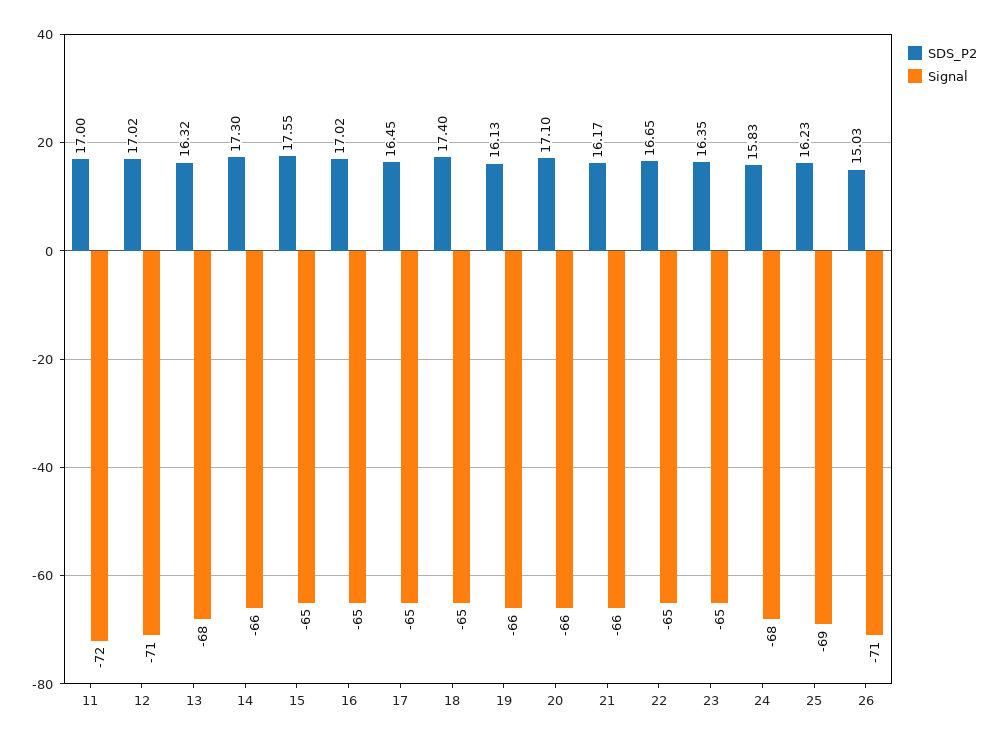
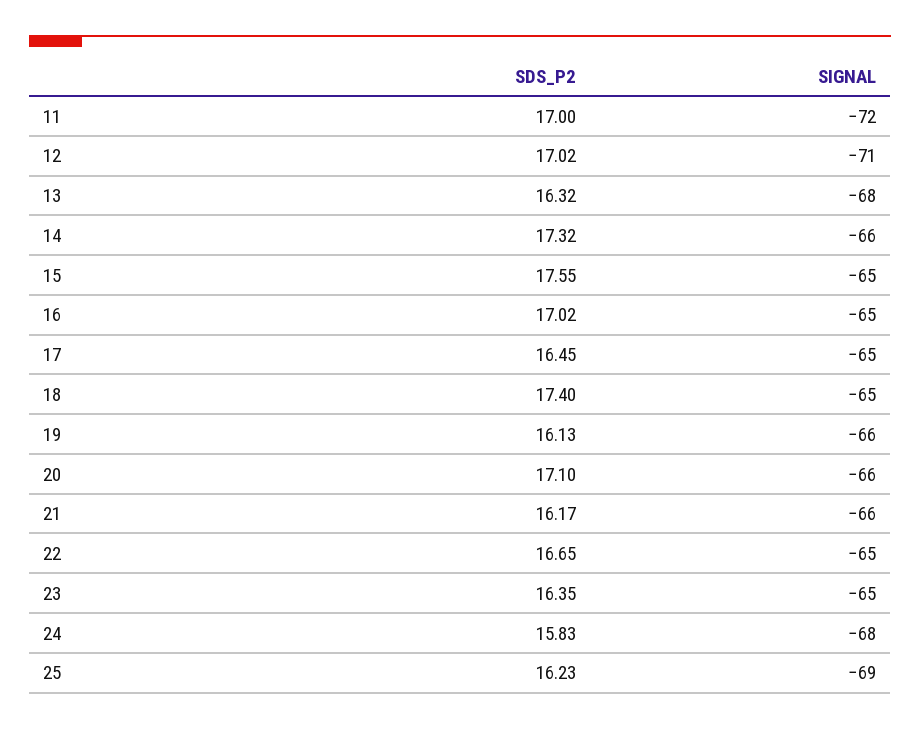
  {
    "SDS_P2": {
      "11": 17,
      "12": 17.02,
      "13": 16.32,
-     "14": 17.3,
+     "14": 17.32,
      "15": 17.55,
      "16": 17.02,
      "17": 16.45,
      "18": 17.4,
      "19": 16.13,
      "20": 17.1,
      "21": 16.17,
      "22": 16.65,
      "23": 16.35,
      "24": 15.83,
-     "25": 16.23,
+     "25": 16.23
-     "26": 15.03
    },
    "Signal": {
      "11": -72,
      "12": -71,
      "13": -68,
      "14": -66,
      "15": -65,
      "16": -65,
      "17": -65,
      "18": -65,
      "19": -66,
      "20": -66,
      "21": -66,
      "22": -65,
      "23": -65,
      "24": -68,
-     "25": -69,
+     "25": -69
-     "26": -71
    }
  }

